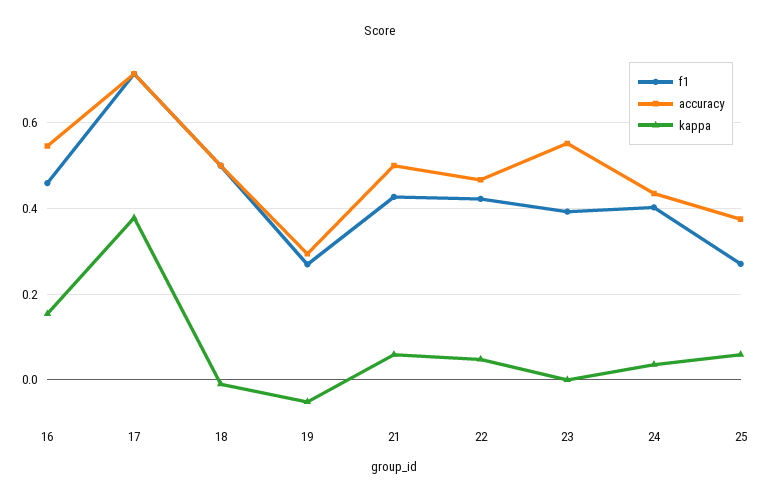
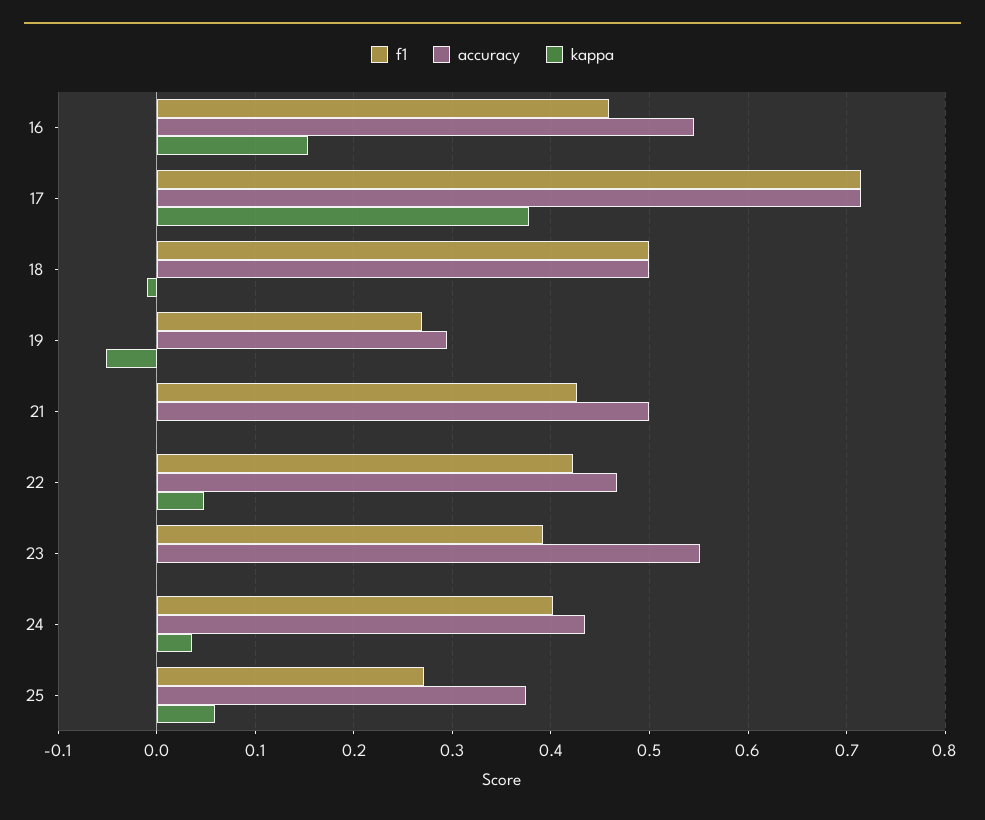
  {
    "f1": {
      "16": 0.46,
      "17": 0.71,
      "18": 0.5,
      "19": 0.27,
      "21": 0.43,
      "22": 0.42,
      "23": 0.39,
      "24": 0.4,
      "25": 0.27
    },
    "accuracy": {
      "16": 0.55,
      "17": 0.71,
      "18": 0.5,
      "19": 0.29,
      "21": 0.5,
      "22": 0.47,
      "23": 0.55,
      "24": 0.43,
      "25": 0.38
    },
    "kappa": {
      "16": 0.15,
      "17": 0.38,
      "18": -0.01,
      "19": -0.05,
-     "21": 0.06,
+     "21": 0,
      "22": 0.05,
      "23": 0,
      "24": 0.04,
      "25": 0.06
    }
  }

